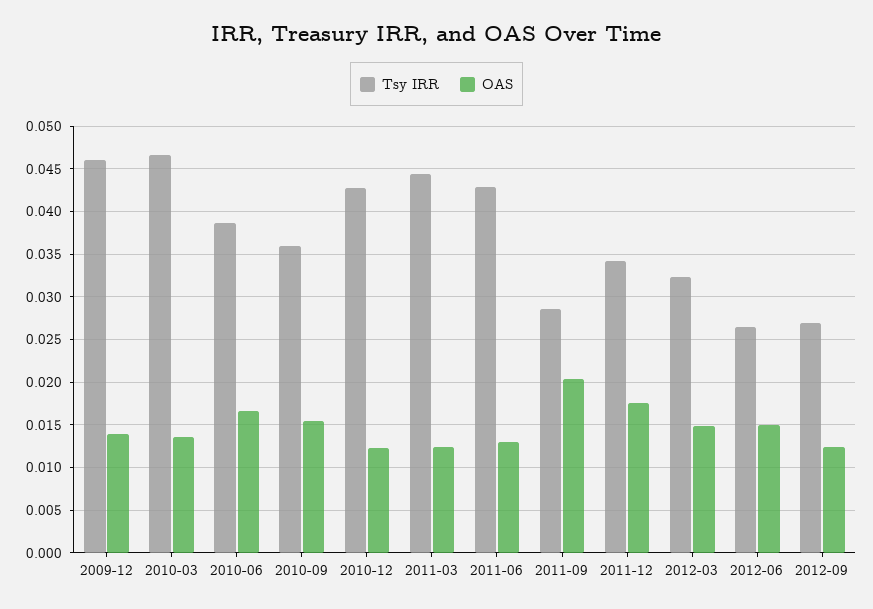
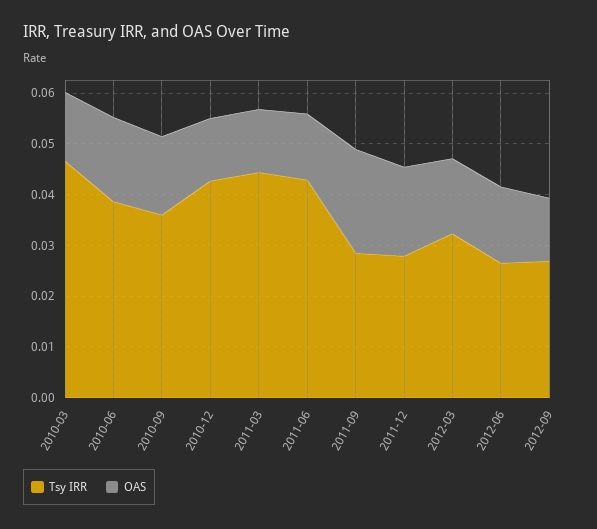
  {
    "Tsy IRR": {
-     "2009-12": 0.046,
      "2010-03": 0.047,
      "2010-06": 0.039,
      "2010-09": 0.036,
      "2010-12": 0.043,
      "2011-03": 0.044,
      "2011-06": 0.043,
      "2011-09": 0.029,
-     "2011-12": 0.034,
+     "2011-12": 0.028,
      "2012-03": 0.032,
      "2012-06": 0.027,
      "2012-09": 0.027
    },
    "OAS": {
-     "2009-12": 0.014,
      "2010-03": 0.014,
      "2010-06": 0.017,
      "2010-09": 0.015,
      "2010-12": 0.012,
      "2011-03": 0.012,
      "2011-06": 0.013,
      "2011-09": 0.02,
      "2011-12": 0.018,
      "2012-03": 0.015,
      "2012-06": 0.015,
      "2012-09": 0.012
    }
  }

